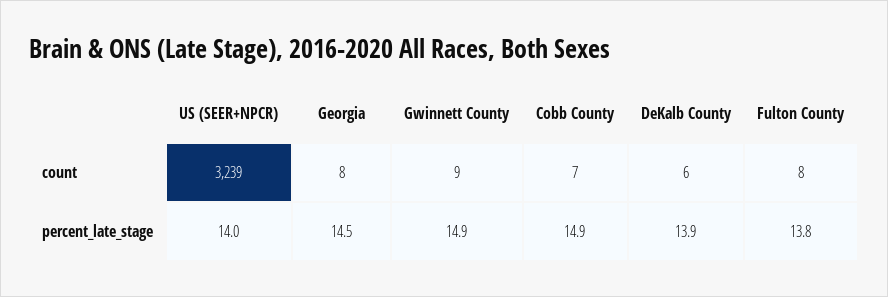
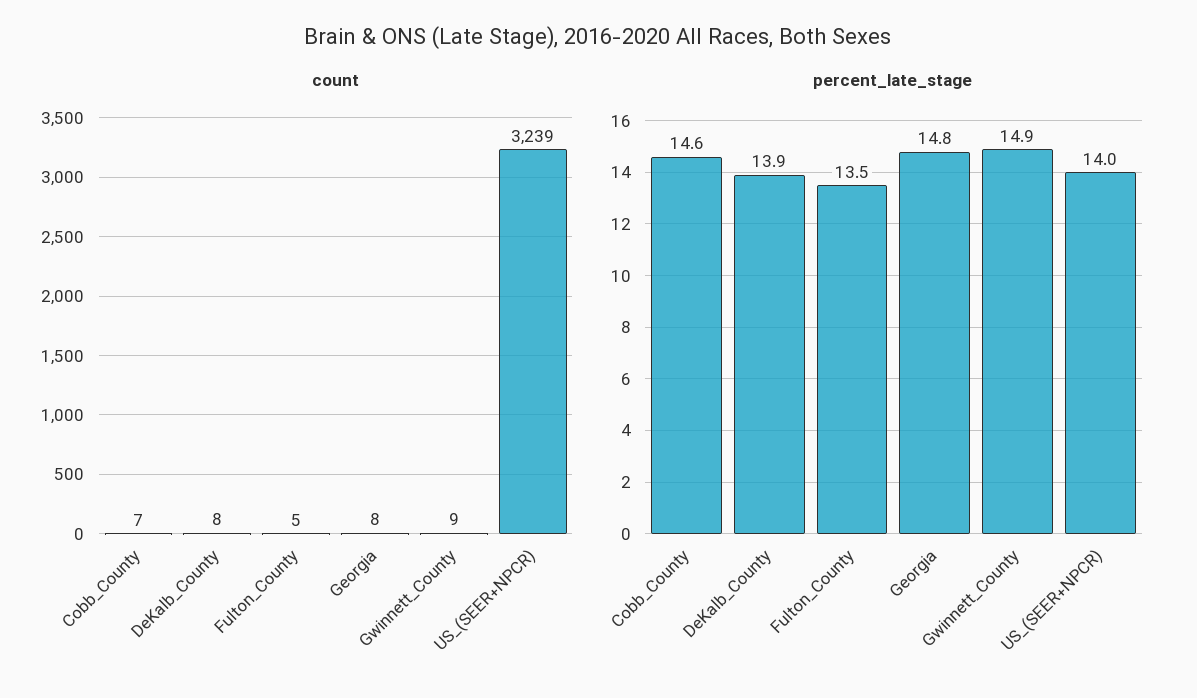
  {
    "count": {
      "US (SEER+NPCR)": 3239,
      "Georgia": 8,
      "Gwinnett County": 9,
      "Cobb County": 7,
-     "DeKalb County": 6,
+     "DeKalb County": 8,
-     "Fulton County": 8
+     "Fulton County": 5
    },
    "percent_late_stage": {
      "US (SEER+NPCR)": 14,
-     "Georgia": 14.5,
+     "Georgia": 14.8,
      "Gwinnett County": 14.9,
-     "Cobb County": 14.9,
+     "Cobb County": 14.6,
      "DeKalb County": 13.9,
-     "Fulton County": 13.8
+     "Fulton County": 13.5
    }
  }

